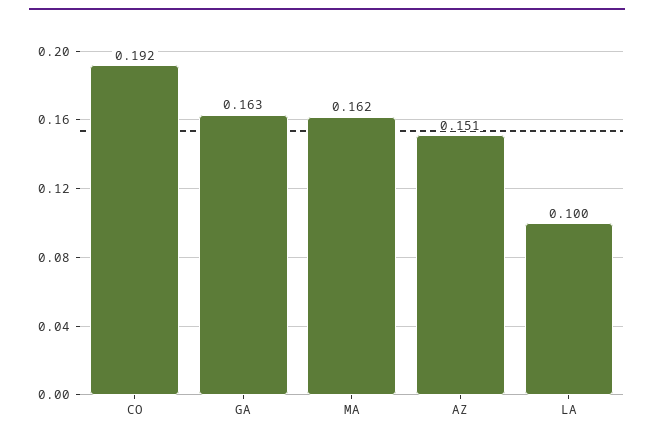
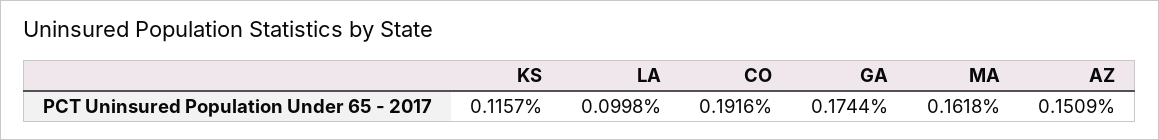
  {
    "CO": 0.1916,
-   "GA": 0.163,
+   "GA": 0.1744,
    "MA": 0.1618,
    "AZ": 0.1509,
-   "LA": 0.0998
+   "LA": 0.0998,
+   "KS": 0.1157
  }

